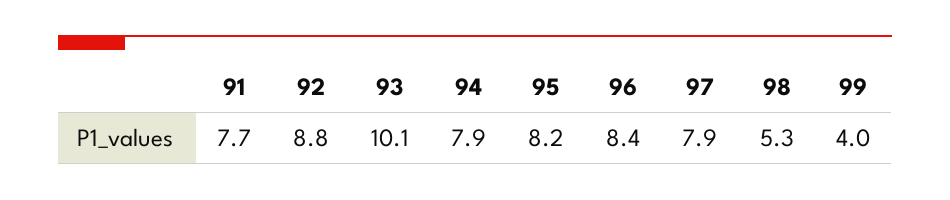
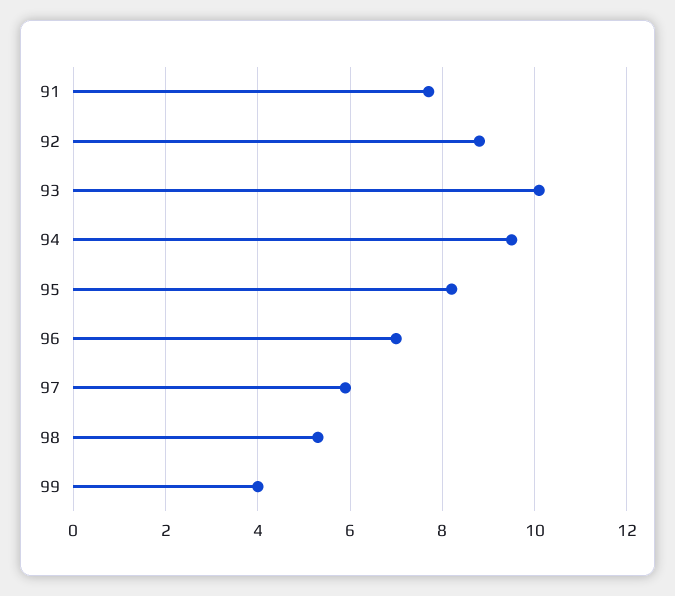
  {
    "91": 7.7,
    "92": 8.8,
    "93": 10.1,
-   "94": 7.9,
+   "94": 9.5,
    "95": 8.2,
-   "96": 8.4,
+   "96": 7,
-   "97": 7.9,
+   "97": 6,
    "98": 5.3,
    "99": 4
  }

